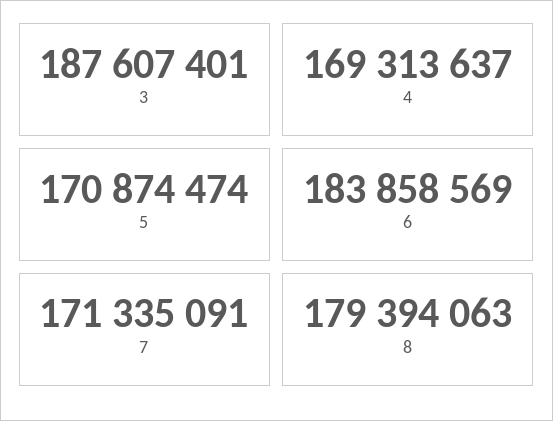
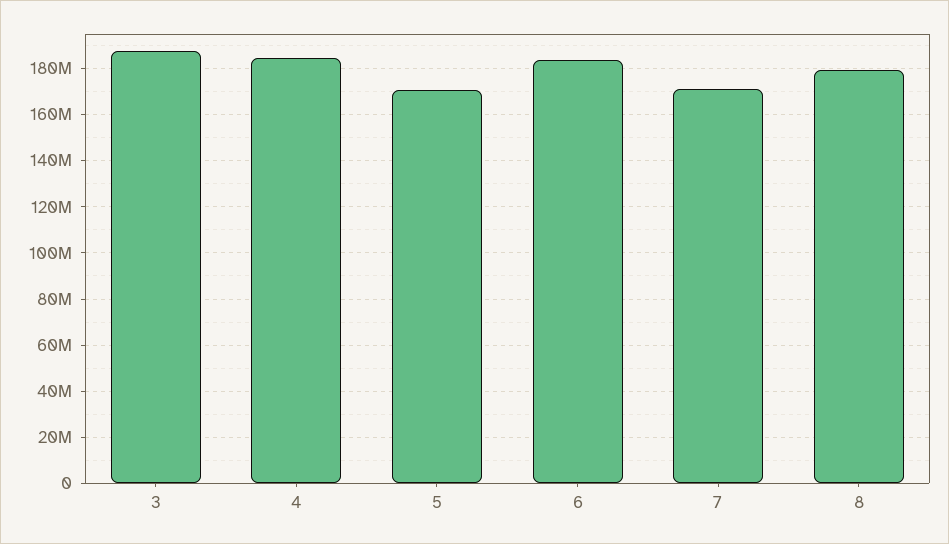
  {
    "3": 187607401,
-   "4": 169313637,
+   "4": 185000000,
    "5": 170874474,
    "6": 183858569,
    "7": 171335091,
    "8": 179394063
  }

